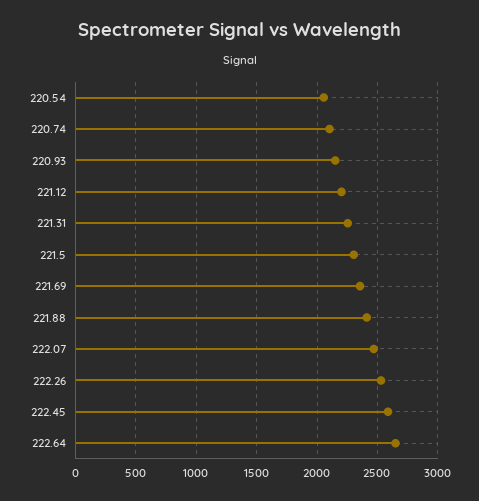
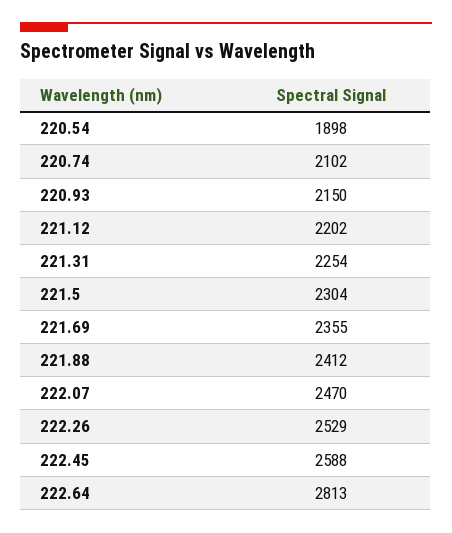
  {
-   "220.54": 2050,
+   "220.54": 1898,
    "220.74": 2102,
    "220.93": 2150,
    "221.12": 2202,
    "221.31": 2254,
    "221.5": 2304,
    "221.69": 2355,
    "221.88": 2412,
    "222.07": 2470,
    "222.26": 2529,
    "222.45": 2588,
-   "222.64": 2650
+   "222.64": 2813
  }

